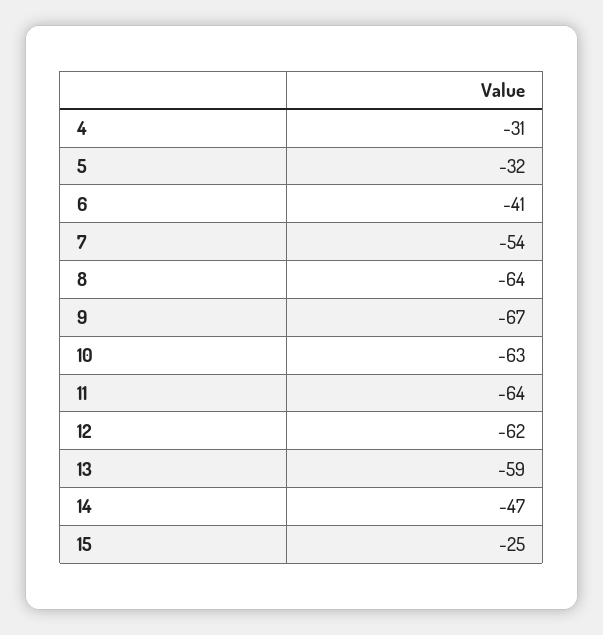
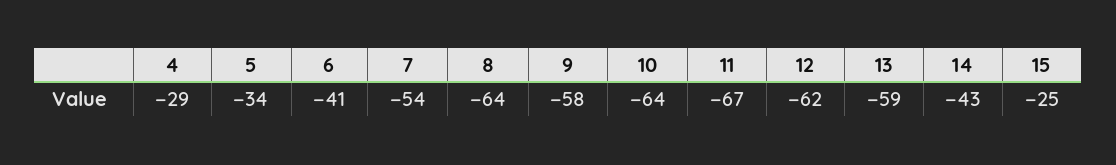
  {
-   "4": -31,
+   "4": -29,
-   "5": -32,
+   "5": -34,
    "6": -41,
    "7": -54,
    "8": -64,
-   "9": -67,
+   "9": -58,
-   "10": -63,
+   "10": -64,
-   "11": -64,
+   "11": -67,
    "12": -62,
    "13": -59,
-   "14": -47,
+   "14": -43,
    "15": -25
  }

